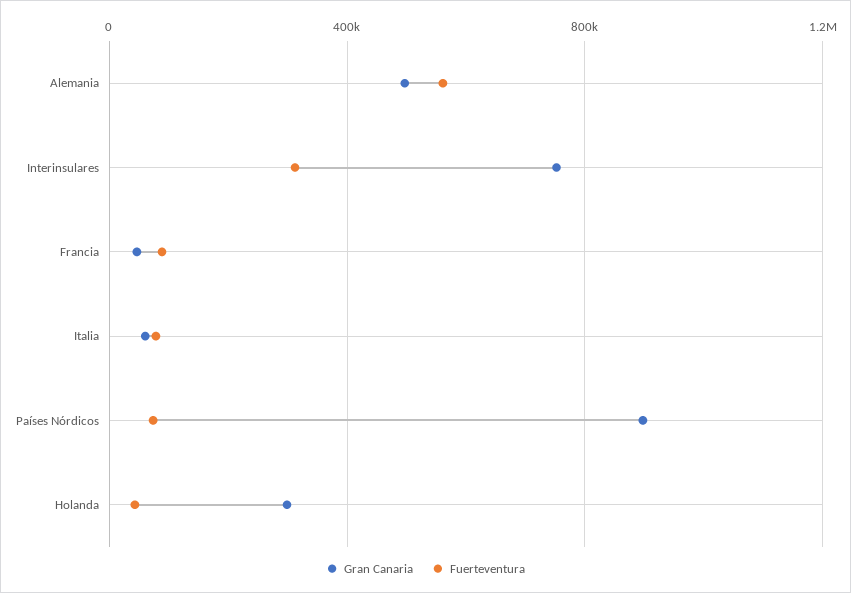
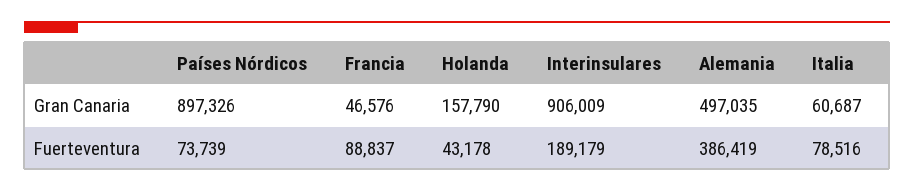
  {
    "Gran Canaria": {
      "Alemania": 497035,
-     "Interinsulares": 750000,
+     "Interinsulares": 906009,
      "Francia": 46576,
      "Italia": 60687,
      "Países Nórdicos": 897326,
-     "Holanda": 300000
+     "Holanda": 157790
    },
    "Fuerteventura": {
-     "Alemania": 550000,
+     "Alemania": 386419,
-     "Interinsulares": 300000,
+     "Interinsulares": 189179,
      "Francia": 88837,
      "Italia": 78516,
      "Países Nórdicos": 73739,
      "Holanda": 43178
    }
  }

